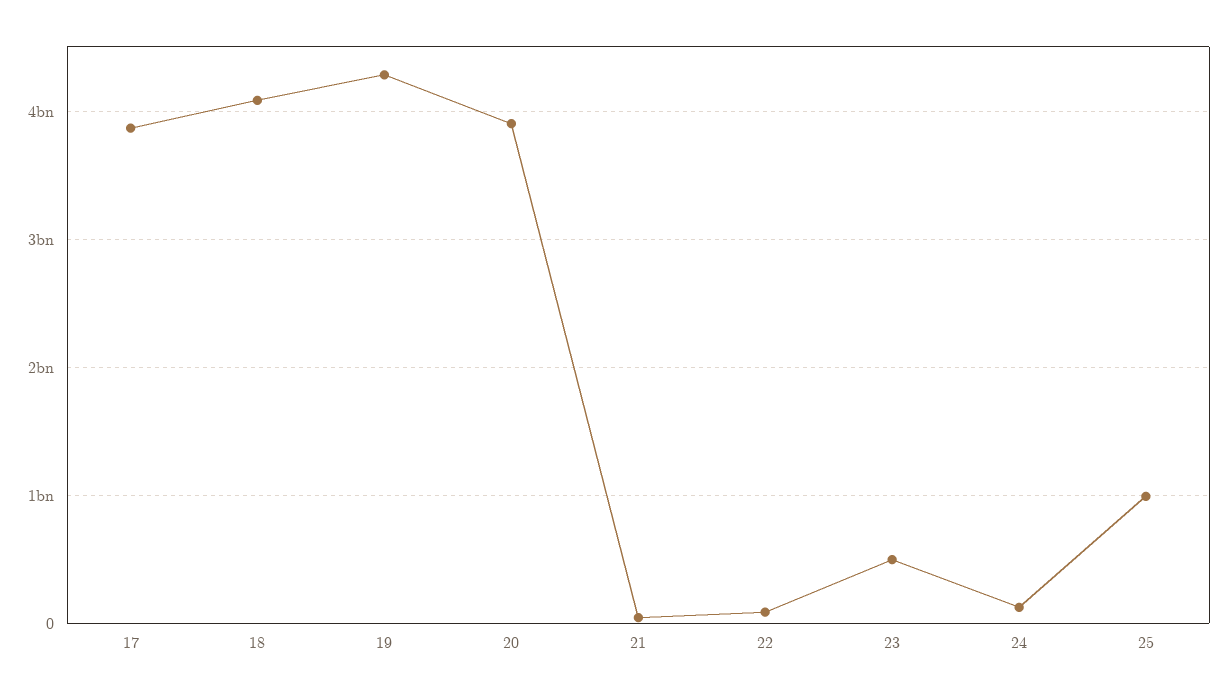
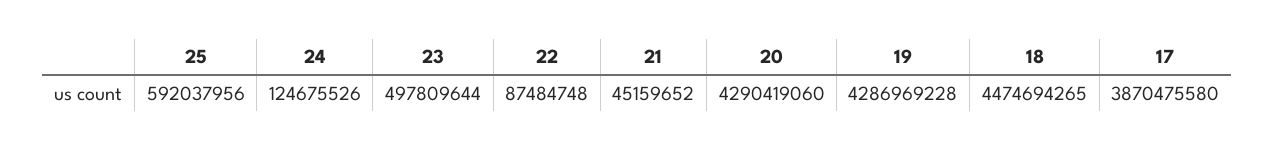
  {
    "17": 3870475580,
-   "18": 4100000000,
+   "18": 4474694265,
    "19": 4286969228,
-   "20": 3900000000,
+   "20": 4290419060,
    "21": 45159652,
    "22": 87484748,
    "23": 497809644,
    "24": 124675526,
-   "25": 1000000000
+   "25": 592037956
  }

